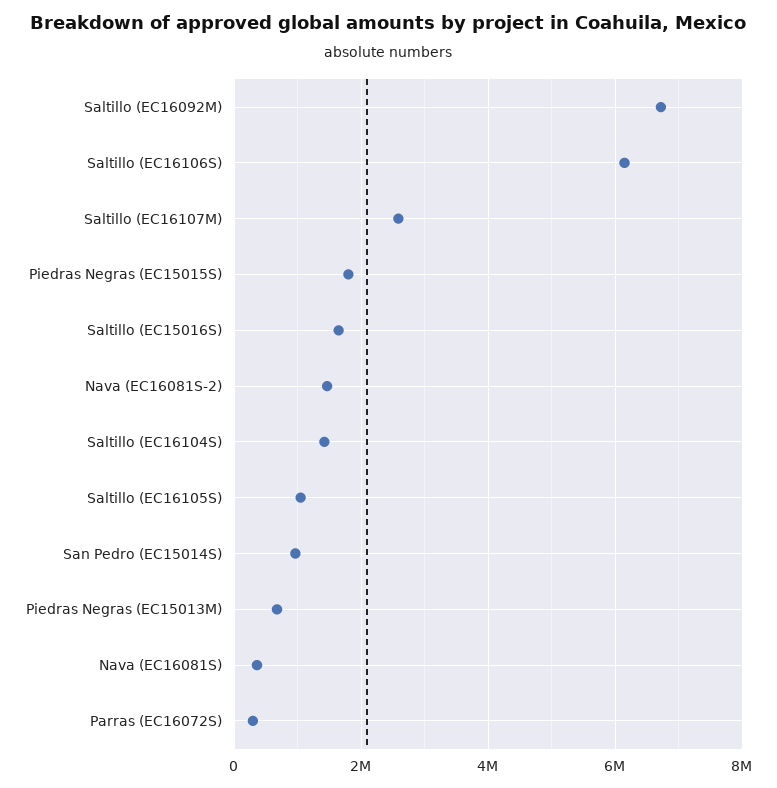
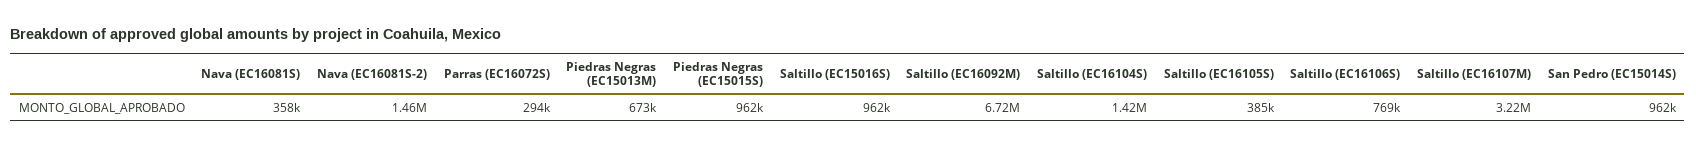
  {
    "Saltillo (EC16092M)": 6720000,
-   "Saltillo (EC16106S)": 6200000,
+   "Saltillo (EC16106S)": 769000,
-   "Saltillo (EC16107M)": 2600000,
+   "Saltillo (EC16107M)": 3220000,
-   "Piedras Negras (EC15015S)": 1800000,
+   "Piedras Negras (EC15015S)": 962000,
-   "Saltillo (EC15016S)": 1600000,
+   "Saltillo (EC15016S)": 962000,
    "Nava (EC16081S-2)": 1460000,
    "Saltillo (EC16104S)": 1420000,
-   "Saltillo (EC16105S)": 1000000,
+   "Saltillo (EC16105S)": 385000,
    "San Pedro (EC15014S)": 962000,
    "Piedras Negras (EC15013M)": 673000,
    "Nava (EC16081S)": 358000,
    "Parras (EC16072S)": 294000
  }

